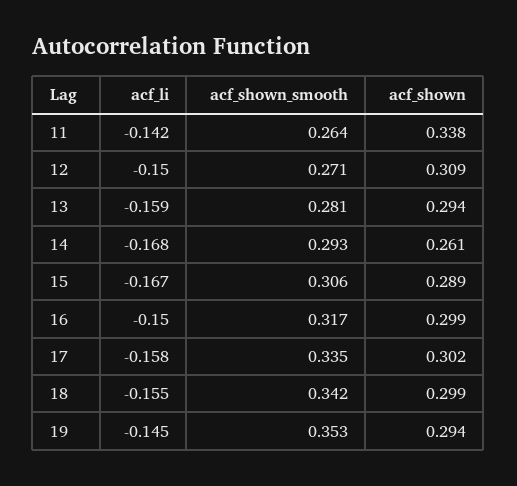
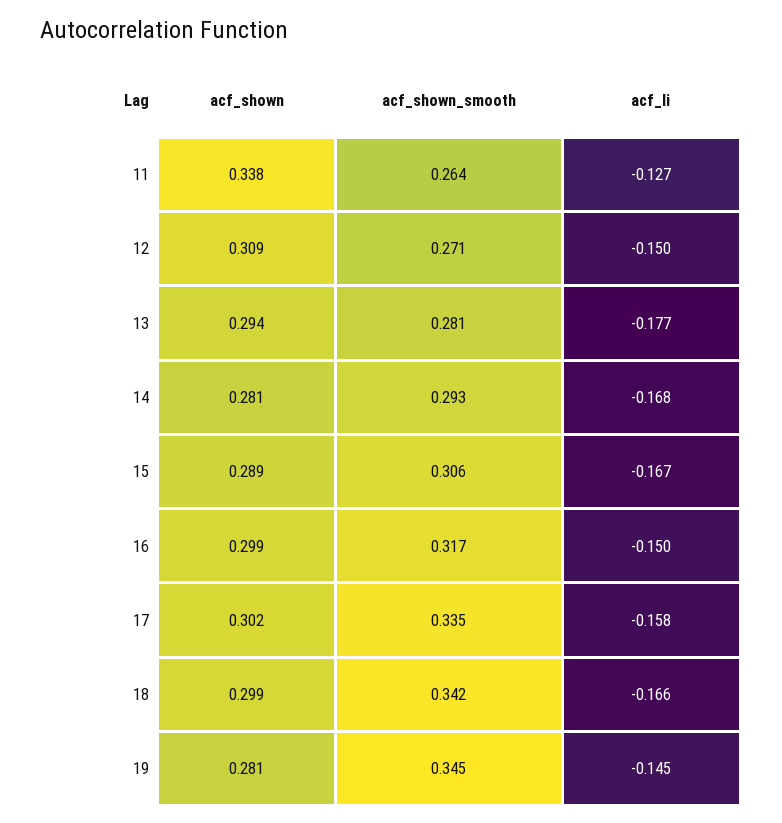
  {
    "acf_li": {
-     "11": -0.142,
+     "11": -0.127,
      "12": -0.15,
-     "13": -0.159,
+     "13": -0.177,
      "14": -0.168,
      "15": -0.167,
      "16": -0.15,
      "17": -0.158,
-     "18": -0.155,
+     "18": -0.166,
      "19": -0.145
    },
    "acf_shown_smooth": {
      "11": 0.264,
      "12": 0.271,
      "13": 0.281,
      "14": 0.293,
      "15": 0.306,
      "16": 0.317,
      "17": 0.335,
      "18": 0.342,
-     "19": 0.353
+     "19": 0.345
    },
    "acf_shown": {
      "11": 0.338,
      "12": 0.309,
      "13": 0.294,
-     "14": 0.261,
+     "14": 0.281,
      "15": 0.289,
      "16": 0.299,
      "17": 0.302,
      "18": 0.299,
-     "19": 0.294
+     "19": 0.281
    }
  }

